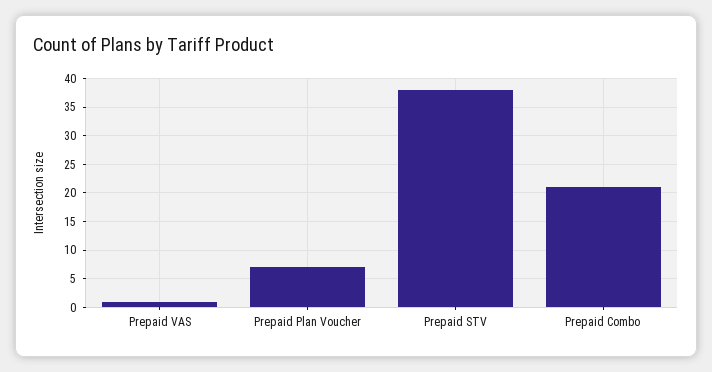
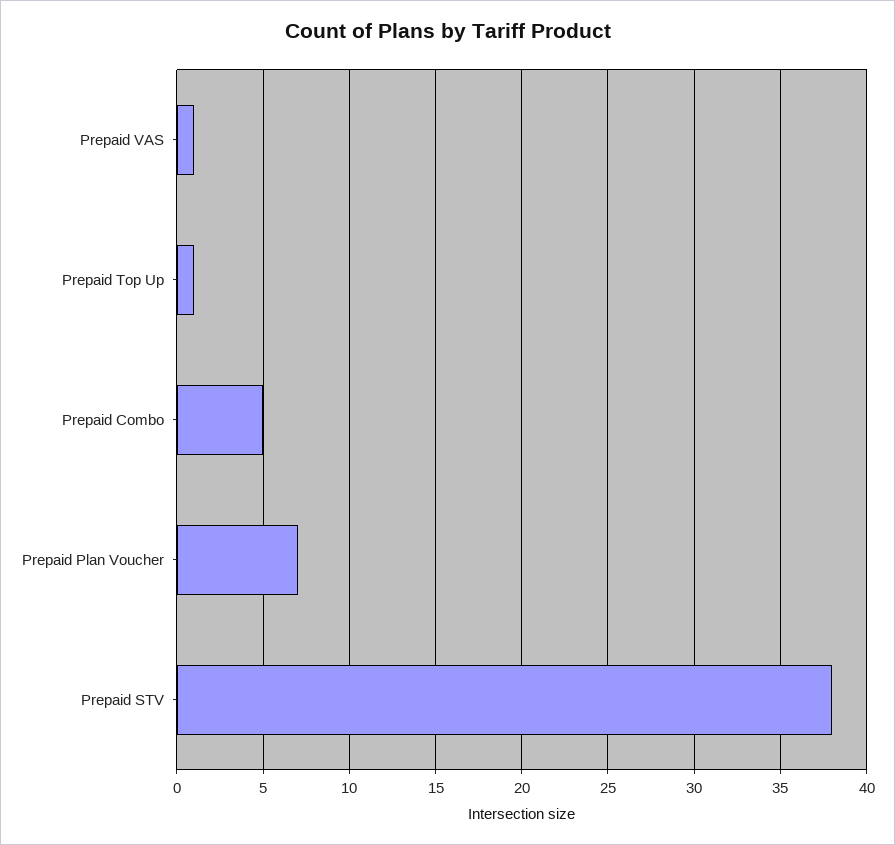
  {
    "Prepaid VAS": 1,
    "Prepaid Plan Voucher": 7,
    "Prepaid STV": 38,
-   "Prepaid Combo": 20
+   "Prepaid Combo": 5,
+   "Prepaid Top Up": 1
  }

